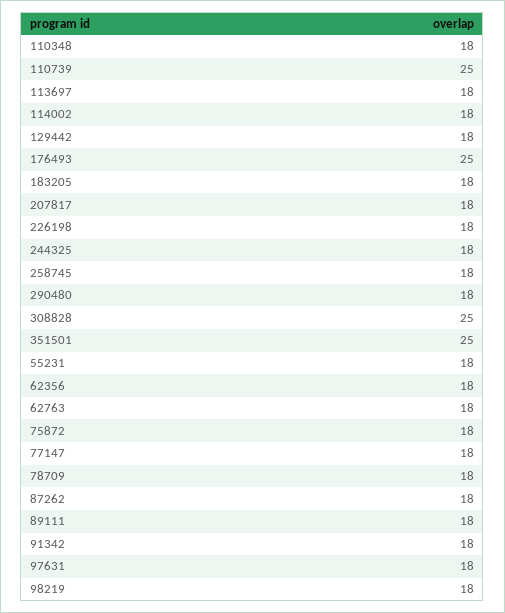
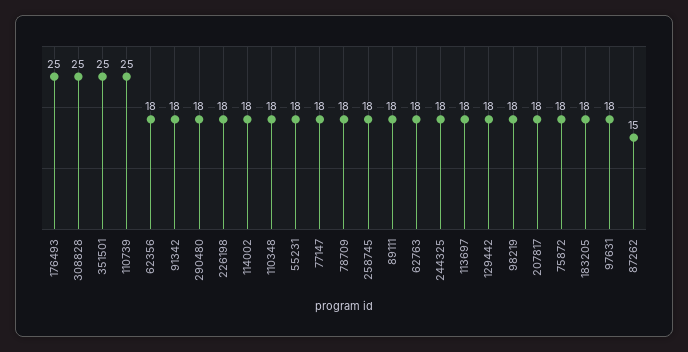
  {
    "110348": 18,
    "110739": 25,
    "113697": 18,
    "114002": 18,
    "129442": 18,
    "176493": 25,
    "183205": 18,
    "207817": 18,
    "226198": 18,
    "244325": 18,
    "258745": 18,
    "290480": 18,
    "308828": 25,
    "351501": 25,
    "55231": 18,
    "62356": 18,
    "62763": 18,
    "75872": 18,
    "77147": 18,
    "78709": 18,
-   "87262": 18,
+   "87262": 15,
    "89111": 18,
    "91342": 18,
    "97631": 18,
    "98219": 18
  }

